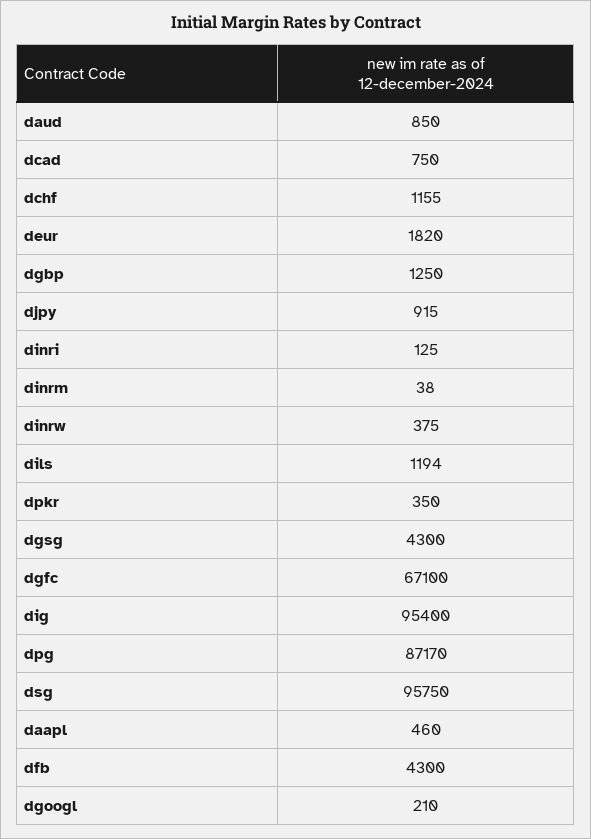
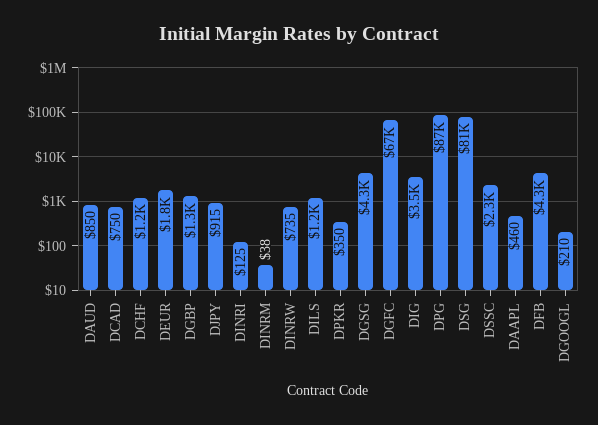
  {
    "daud": 850,
    "dcad": 750,
    "dchf": 1155,
    "deur": 1820,
    "dgbp": 1250,
    "djpy": 915,
    "dinri": 125,
    "dinrm": 38,
-   "dinrw": 375,
+   "dinrw": 735,
    "dils": 1194,
    "dpkr": 350,
    "dgsg": 4300,
    "dgfc": 67100,
-   "dig": 95400,
+   "dig": 3500,
    "dpg": 87170,
-   "dsg": 95750,
+   "dsg": 81000,
    "daapl": 460,
    "dfb": 4300,
-   "dgoogl": 210
+   "dgoogl": 210,
+   "DSSC": 2300
  }

